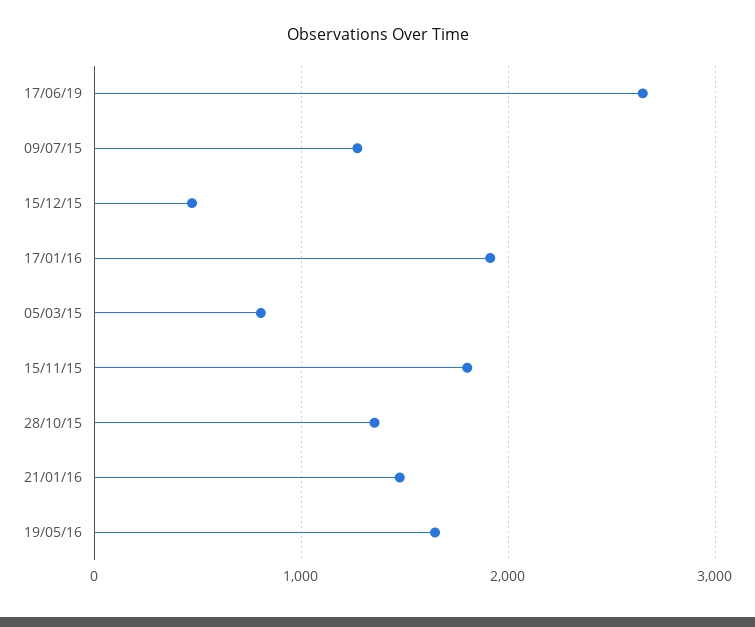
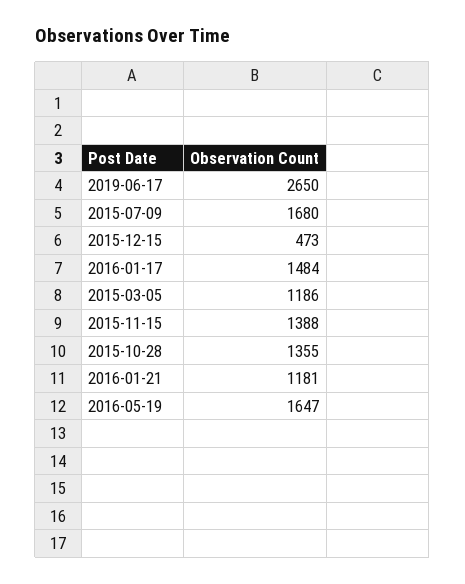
  {
    "17/06/19": 2650,
-   "09/07/15": 1300,
+   "09/07/15": 1680,
    "15/12/15": 473,
-   "17/01/16": 1900,
+   "17/01/16": 1484,
-   "05/03/15": 800,
+   "05/03/15": 1186,
-   "15/11/15": 1800,
+   "15/11/15": 1388,
    "28/10/15": 1355,
-   "21/01/16": 1500,
+   "21/01/16": 1181,
    "19/05/16": 1647
  }

